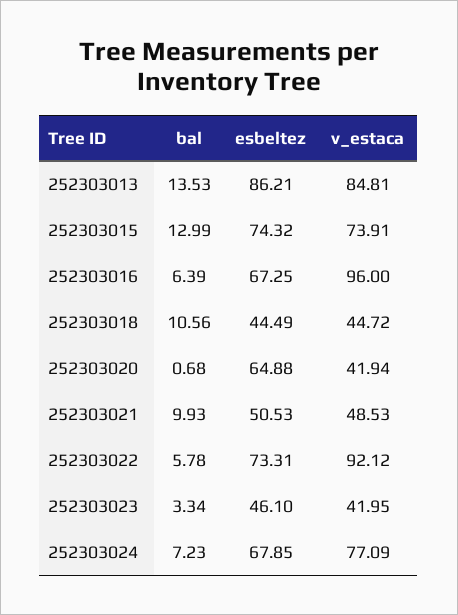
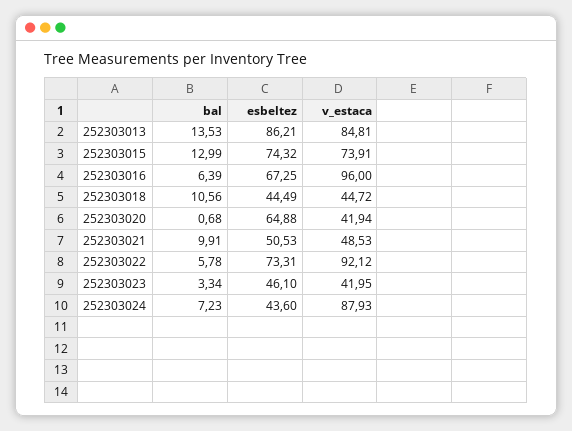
  {
    "bal": {
      "252303013": 13.53,
      "252303015": 12.99,
      "252303016": 6.39,
      "252303018": 10.56,
      "252303020": 0.68,
-     "252303021": 9.93,
+     "252303021": 9.91,
      "252303022": 5.78,
      "252303023": 3.34,
      "252303024": 7.23
    },
    "esbeltez": {
      "252303013": 86.21,
      "252303015": 74.32,
      "252303016": 67.25,
      "252303018": 44.49,
      "252303020": 64.88,
      "252303021": 50.53,
      "252303022": 73.31,
      "252303023": 46.1,
-     "252303024": 67.85
+     "252303024": 43.6
    },
    "v_estaca": {
      "252303013": 84.81,
      "252303015": 73.91,
      "252303016": 96,
      "252303018": 44.72,
      "252303020": 41.94,
      "252303021": 48.53,
      "252303022": 92.12,
      "252303023": 41.95,
-     "252303024": 77.09
+     "252303024": 87.93
    }
  }

